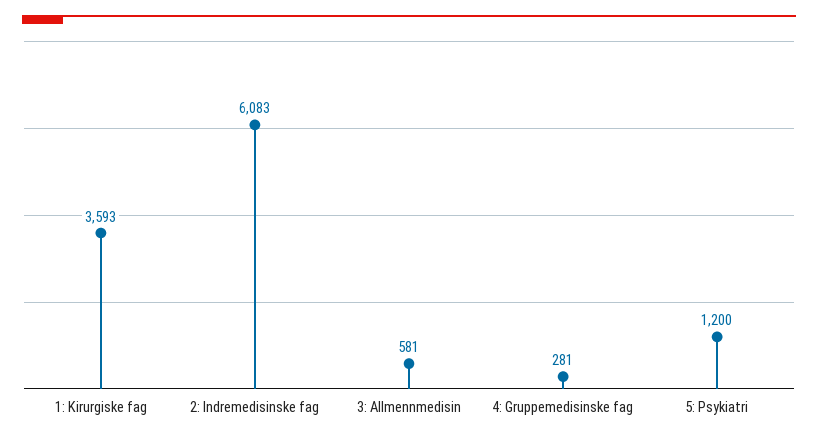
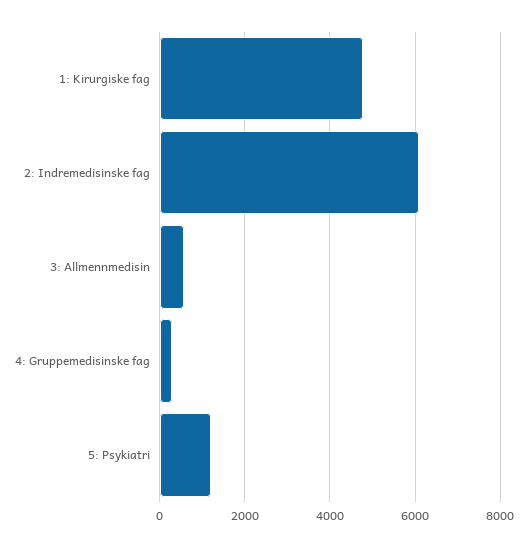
  {
-   "1: Kirurgiske fag": 3593,
+   "1: Kirurgiske fag": 4800,
    "2: Indremedisinske fag": 6083,
    "3: Allmennmedisin": 581,
    "4: Gruppemedisinske fag": 281,
    "5: Psykiatri": 1200
  }

